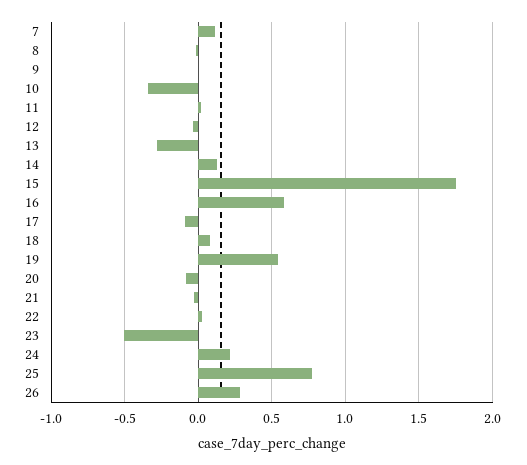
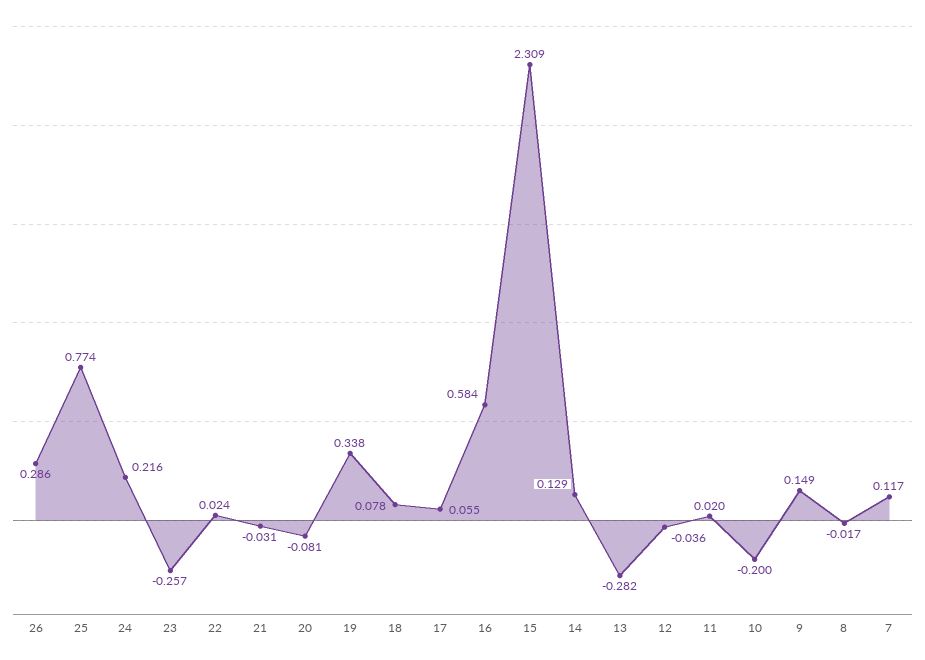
  {
    "7": 0.117,
    "8": -0.017,
-   "9": 0,
+   "9": 0.149,
-   "10": -0.35,
+   "10": -0.2,
    "11": 0.02,
    "12": -0.036,
    "13": -0.282,
    "14": 0.129,
-   "15": 1.75,
+   "15": 2.309,
    "16": 0.584,
-   "17": -0.1,
+   "17": 0.055,
    "18": 0.078,
-   "19": 0.55,
+   "19": 0.338,
    "20": -0.081,
    "21": -0.031,
    "22": 0.024,
-   "23": -0.5,
+   "23": -0.257,
    "24": 0.216,
    "25": 0.774,
    "26": 0.286
  }

